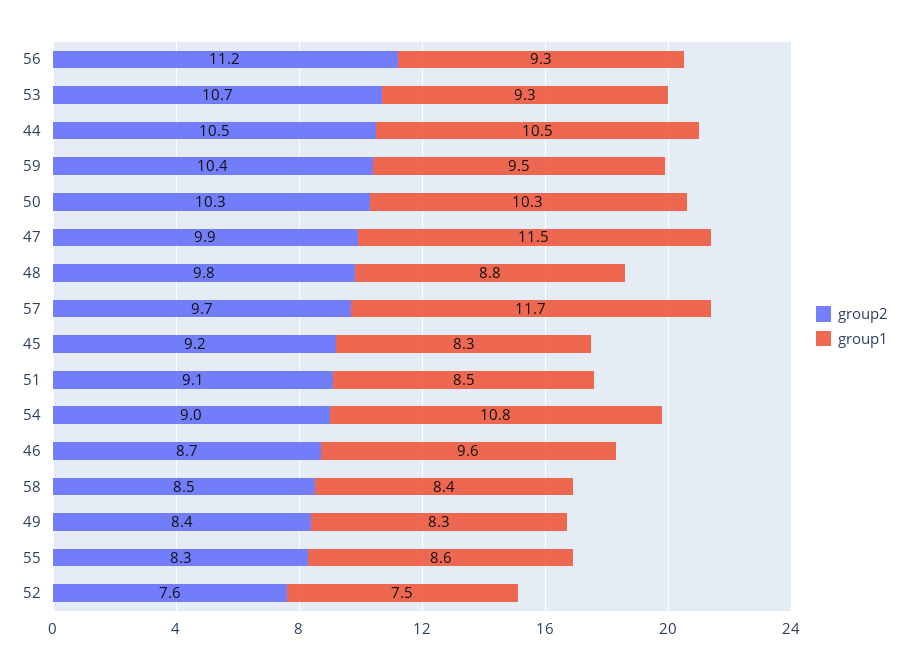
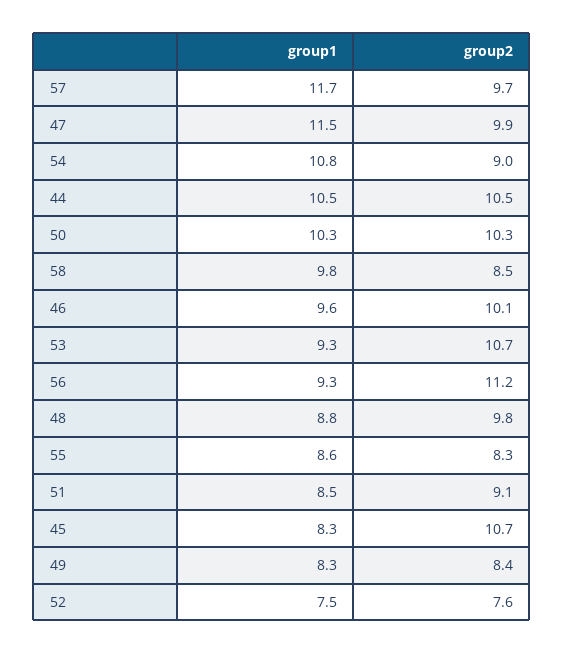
  {
    "group2": {
      "56": 11.2,
      "53": 10.7,
      "44": 10.5,
-     "59": 10.4,
      "50": 10.3,
      "47": 9.9,
      "48": 9.8,
      "57": 9.7,
-     "45": 9.2,
+     "45": 10.7,
      "51": 9.1,
      "54": 9,
-     "46": 8.7,
+     "46": 10.1,
      "58": 8.5,
      "49": 8.4,
      "55": 8.3,
      "52": 7.6
    },
    "group1": {
      "56": 9.3,
      "53": 9.3,
      "44": 10.5,
-     "59": 9.5,
      "50": 10.3,
      "47": 11.5,
      "48": 8.8,
      "57": 11.7,
      "45": 8.3,
      "51": 8.5,
      "54": 10.8,
      "46": 9.6,
-     "58": 8.4,
+     "58": 9.8,
      "49": 8.3,
      "55": 8.6,
      "52": 7.5
    }
  }

